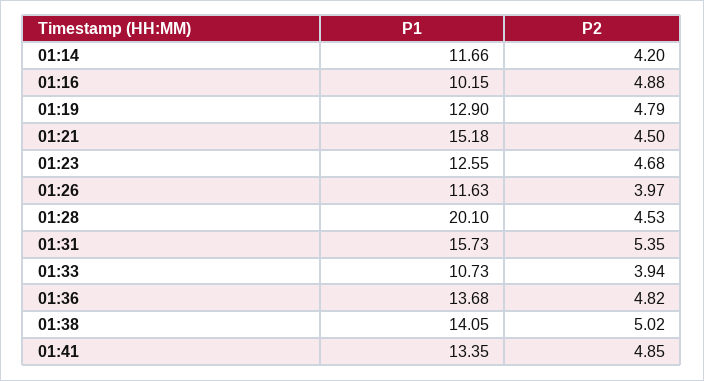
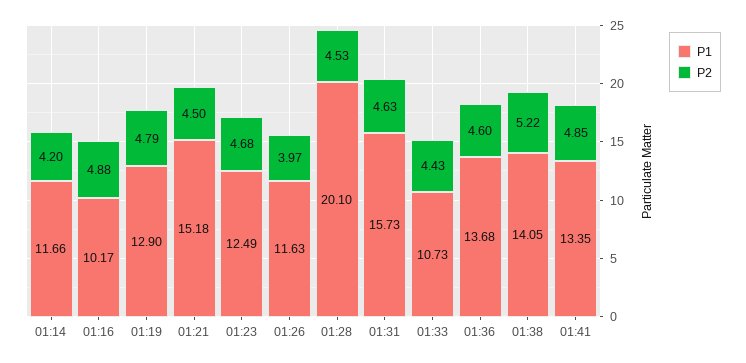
  {
    "P1": {
      "01:14": 11.66,
-     "01:16": 10.15,
+     "01:16": 10.17,
      "01:19": 12.9,
      "01:21": 15.18,
-     "01:23": 12.55,
+     "01:23": 12.49,
      "01:26": 11.63,
      "01:28": 20.1,
      "01:31": 15.73,
      "01:33": 10.73,
      "01:36": 13.68,
      "01:38": 14.05,
      "01:41": 13.35
    },
    "P2": {
      "01:14": 4.2,
      "01:16": 4.88,
      "01:19": 4.79,
      "01:21": 4.5,
      "01:23": 4.68,
      "01:26": 3.97,
      "01:28": 4.53,
-     "01:31": 5.35,
+     "01:31": 4.63,
-     "01:33": 3.94,
+     "01:33": 4.43,
-     "01:36": 4.82,
+     "01:36": 4.6,
-     "01:38": 5.02,
+     "01:38": 5.22,
      "01:41": 4.85
    }
  }

